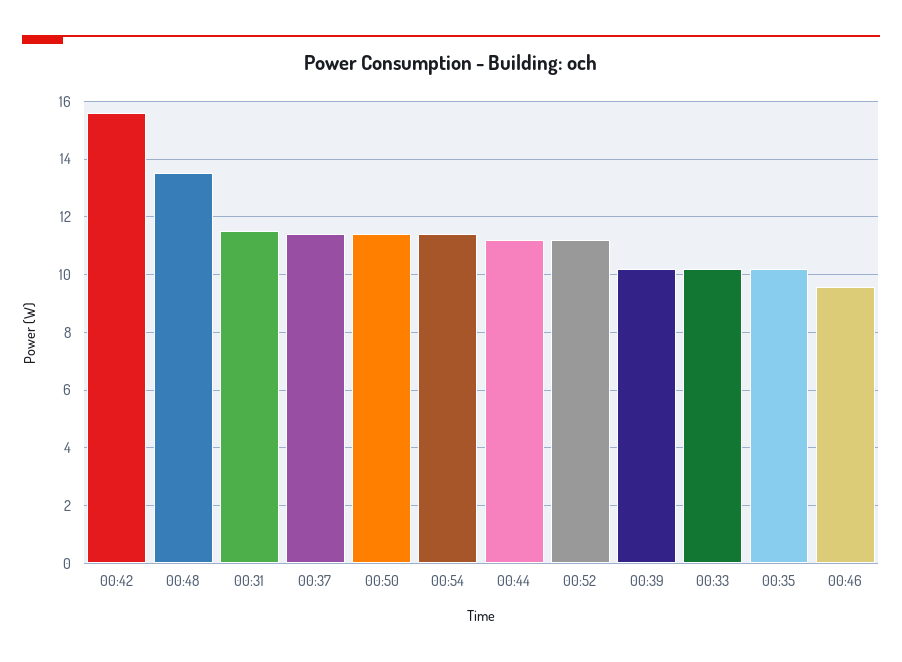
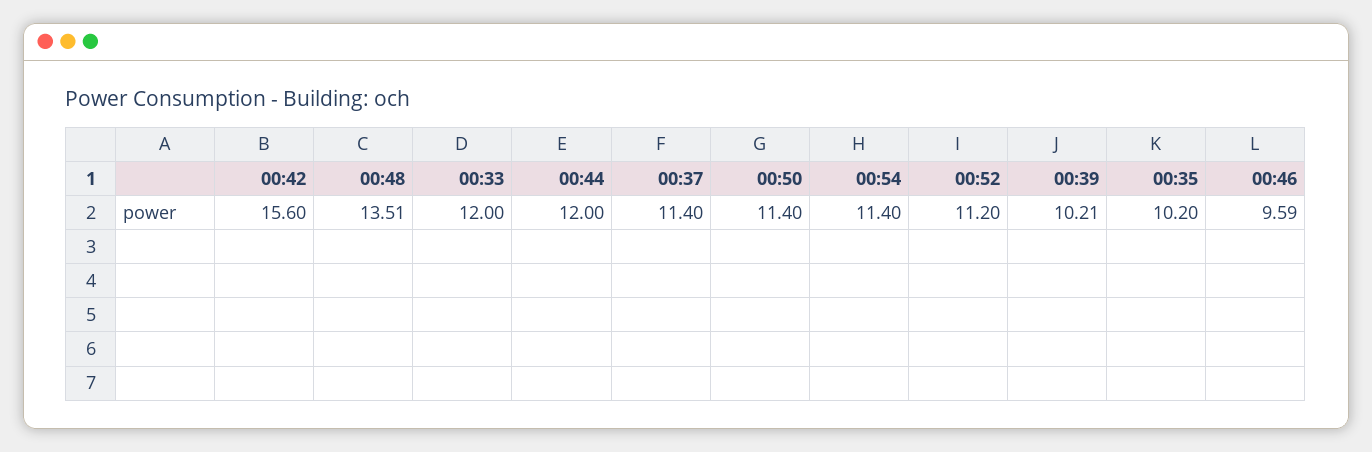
  {
    "00:42": 15.6,
    "00:48": 13.51,
-   "00:31": 11.5,
    "00:37": 11.4,
    "00:50": 11.4,
    "00:54": 11.4,
-   "00:44": 11.25,
+   "00:44": 12,
    "00:52": 11.2,
    "00:39": 10.21,
-   "00:33": 10.25,
+   "00:33": 12,
    "00:35": 10.2,
    "00:46": 9.59
  }

